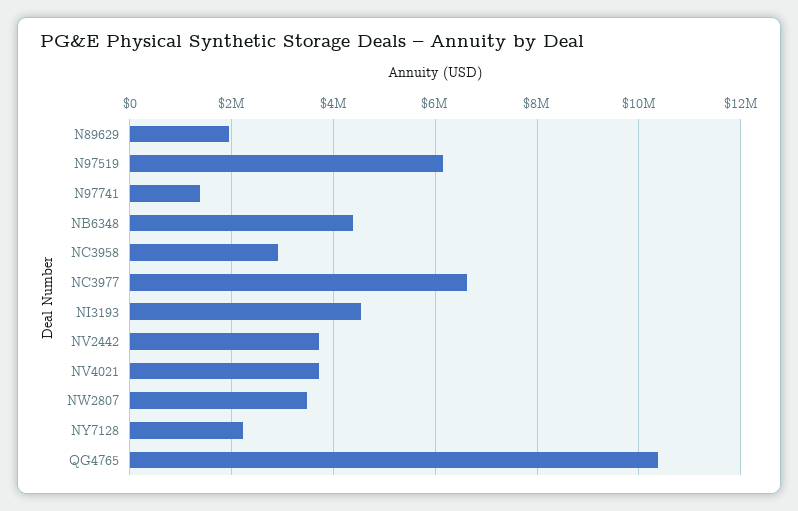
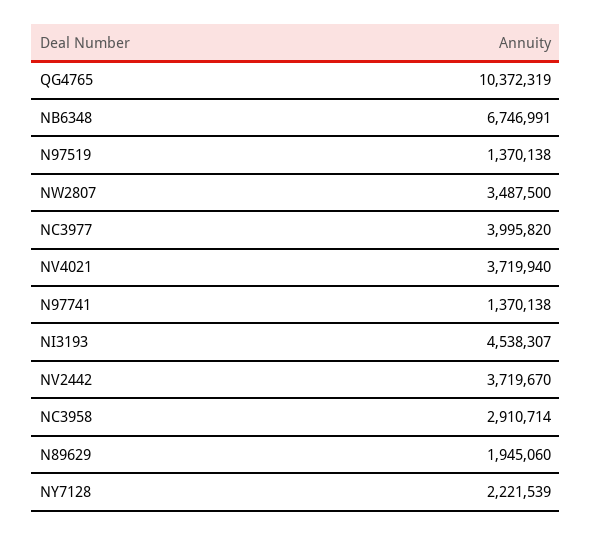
  {
    "N89629": 1945060,
-   "N97519": 6200000,
+   "N97519": 1370138,
    "N97741": 1370138,
-   "NB6348": 4400000,
+   "NB6348": 6746991,
    "NC3958": 2910714,
-   "NC3977": 6600000,
+   "NC3977": 3995820,
    "NI3193": 4538307,
    "NV2442": 3719670,
    "NV4021": 3719940,
    "NW2807": 3487500,
    "NY7128": 2221539,
    "QG4765": 10372319
  }

